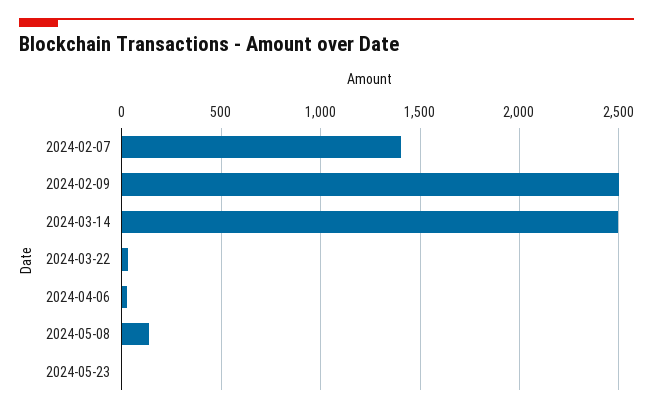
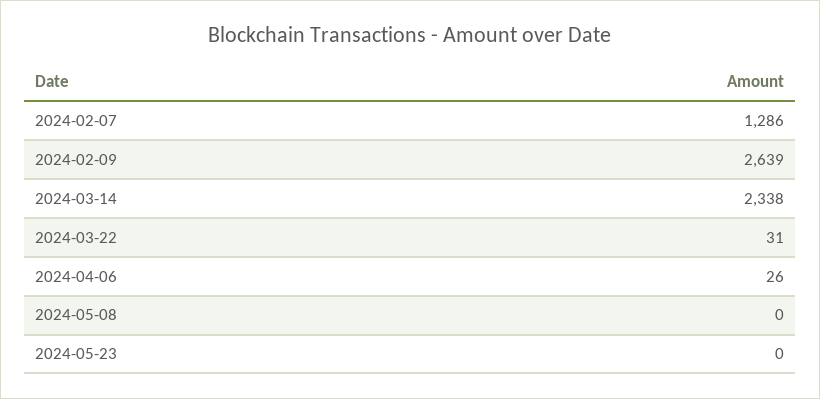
  {
-   "2024-02-07": 1400,
+   "2024-02-07": 1286,
-   "2024-02-09": 2500,
+   "2024-02-09": 2639,
-   "2024-03-14": 2500,
+   "2024-03-14": 2338,
    "2024-03-22": 31,
    "2024-04-06": 26,
-   "2024-05-08": 150,
+   "2024-05-08": 0,
    "2024-05-23": 0
  }

